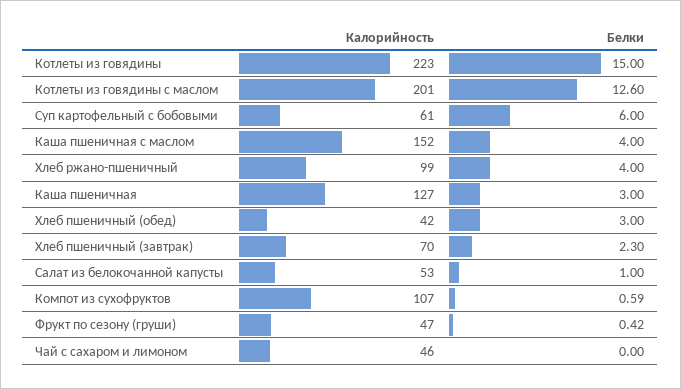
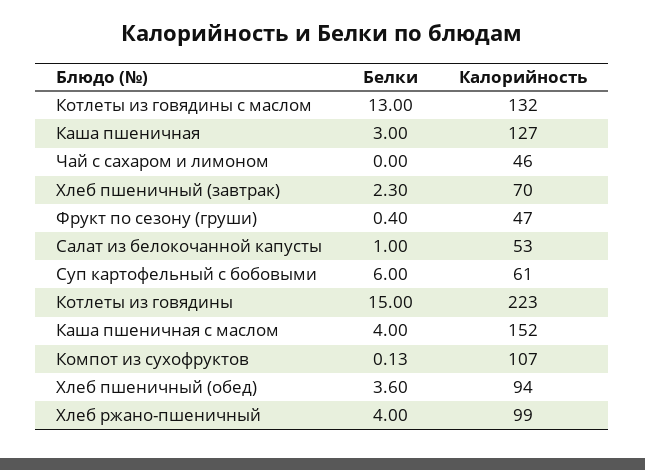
  {
    "Калорийность": {
      "Котлеты из говядины": 223,
-     "Котлеты из говядины с маслом": 201,
+     "Котлеты из говядины с маслом": 132,
      "Суп картофельный с бобовыми": 61,
      "Каша пшеничная с маслом": 152,
      "Хлеб ржано-пшеничный": 99,
      "Каша пшеничная": 127,
-     "Хлеб пшеничный (обед)": 42,
+     "Хлеб пшеничный (обед)": 94,
      "Хлеб пшеничный (завтрак)": 70,
      "Салат из белокочанной капусты": 53,
      "Компот из сухофруктов": 107,
      "Фрукт по сезону (груши)": 47,
      "Чай с сахаром и лимоном": 46
    },
    "Белки": {
      "Котлеты из говядины": 15,
-     "Котлеты из говядины с маслом": 12.6,
+     "Котлеты из говядины с маслом": 13,
      "Суп картофельный с бобовыми": 6,
      "Каша пшеничная с маслом": 4,
      "Хлеб ржано-пшеничный": 4,
      "Каша пшеничная": 3,
-     "Хлеб пшеничный (обед)": 3,
+     "Хлеб пшеничный (обед)": 3.6,
      "Хлеб пшеничный (завтрак)": 2.3,
      "Салат из белокочанной капусты": 1,
-     "Компот из сухофруктов": 0.59,
+     "Компот из сухофруктов": 0.13,
-     "Фрукт по сезону (груши)": 0.42,
+     "Фрукт по сезону (груши)": 0.4,
      "Чай с сахаром и лимоном": 0
    }
  }

